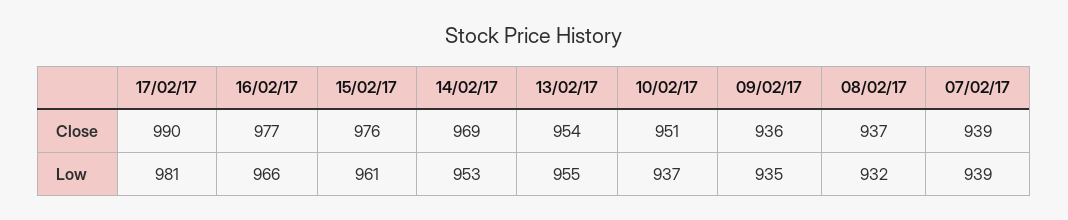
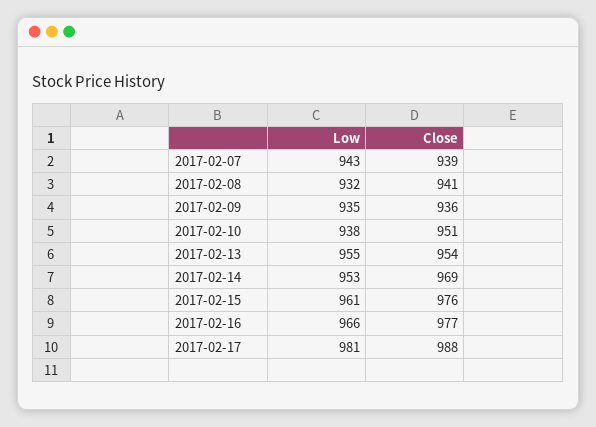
  {
    "17/02/17": {
-     "Close": 990,
+     "Close": 988,
      "Low": 981
    },
    "16/02/17": {
      "Close": 977,
      "Low": 966
    },
    "15/02/17": {
      "Close": 976,
      "Low": 961
    },
    "14/02/17": {
      "Close": 969,
      "Low": 953
    },
    "13/02/17": {
      "Close": 954,
      "Low": 955
    },
    "10/02/17": {
      "Close": 951,
-     "Low": 937
+     "Low": 938
    },
    "09/02/17": {
      "Close": 936,
      "Low": 935
    },
    "08/02/17": {
-     "Close": 937,
+     "Close": 941,
      "Low": 932
    },
    "07/02/17": {
      "Close": 939,
-     "Low": 939
+     "Low": 943
    }
  }

